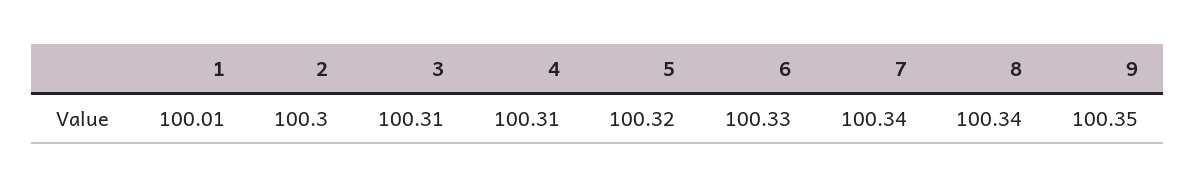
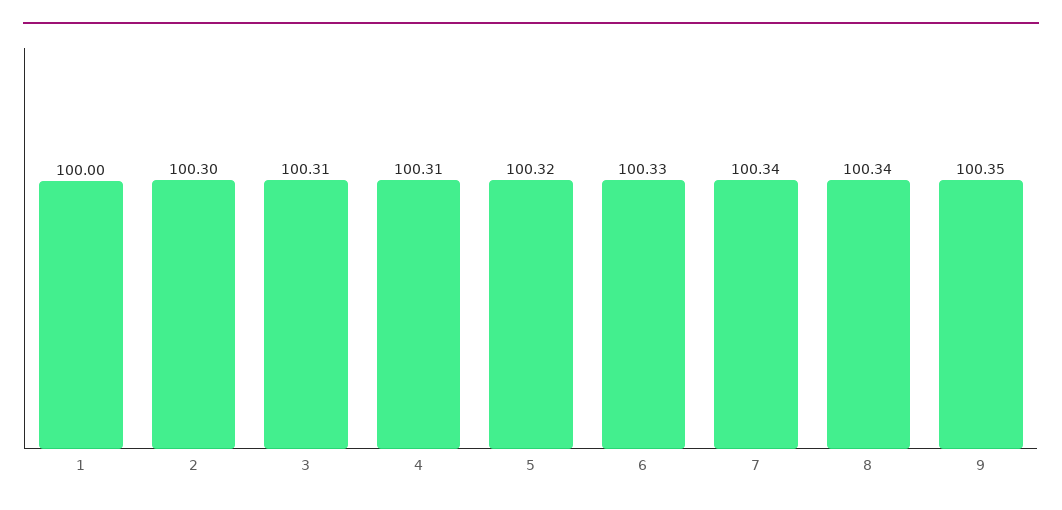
  {
-   "1": 100.01,
+   "1": 100,
    "2": 100.3,
    "3": 100.31,
    "4": 100.31,
    "5": 100.32,
    "6": 100.33,
    "7": 100.34,
    "8": 100.34,
    "9": 100.35
  }

